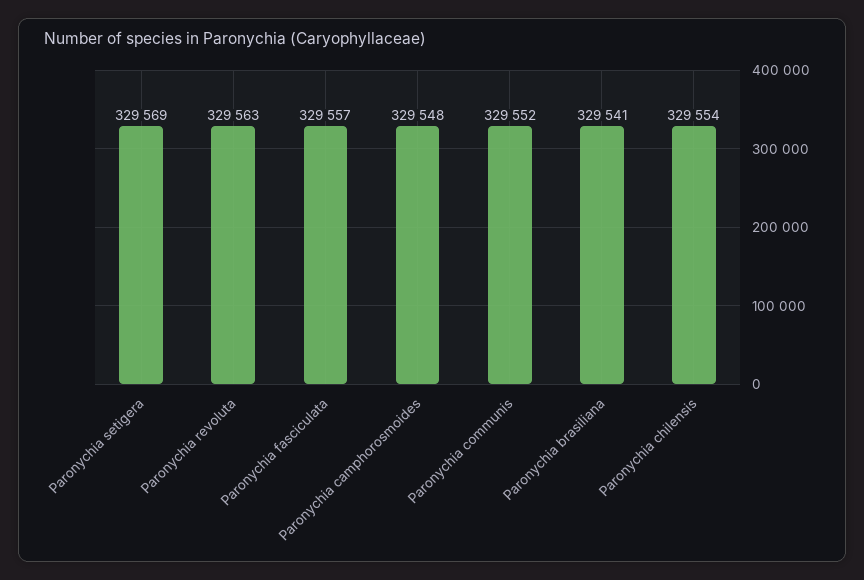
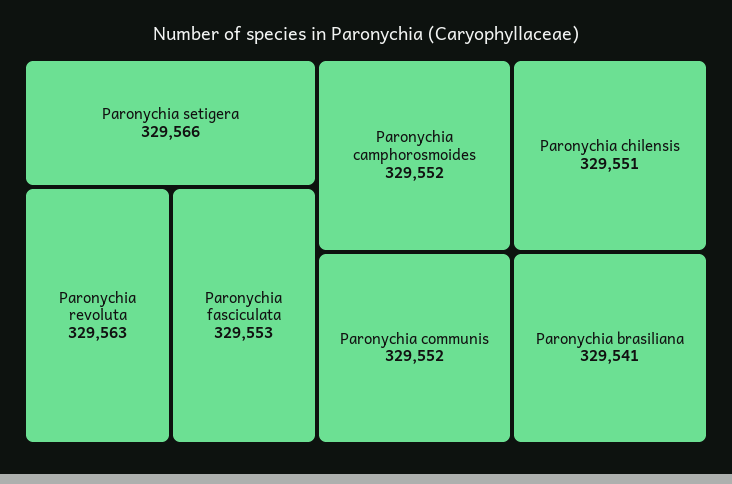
  {
-   "Paronychia setigera": 329569,
+   "Paronychia setigera": 329566,
    "Paronychia revoluta": 329563,
-   "Paronychia fasciculata": 329557,
+   "Paronychia fasciculata": 329553,
-   "Paronychia camphorosmoides": 329548,
+   "Paronychia camphorosmoides": 329552,
    "Paronychia communis": 329552,
    "Paronychia brasiliana": 329541,
-   "Paronychia chilensis": 329554
+   "Paronychia chilensis": 329551
  }

